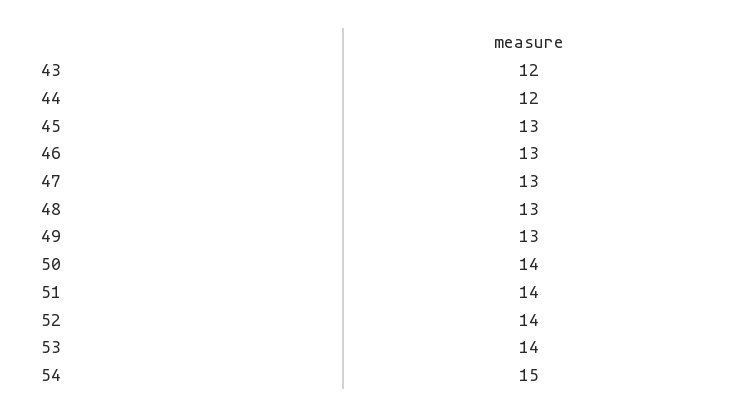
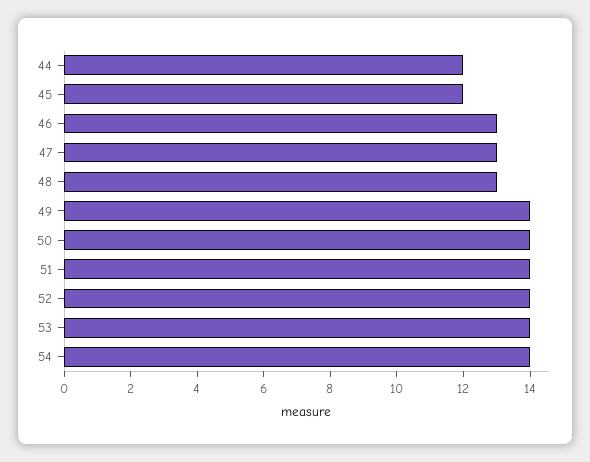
  {
-   "43": 12,
    "44": 12,
-   "45": 13,
+   "45": 12,
    "46": 13,
    "47": 13,
    "48": 13,
-   "49": 13,
+   "49": 14,
    "50": 14,
    "51": 14,
    "52": 14,
    "53": 14,
-   "54": 15
+   "54": 14
  }

